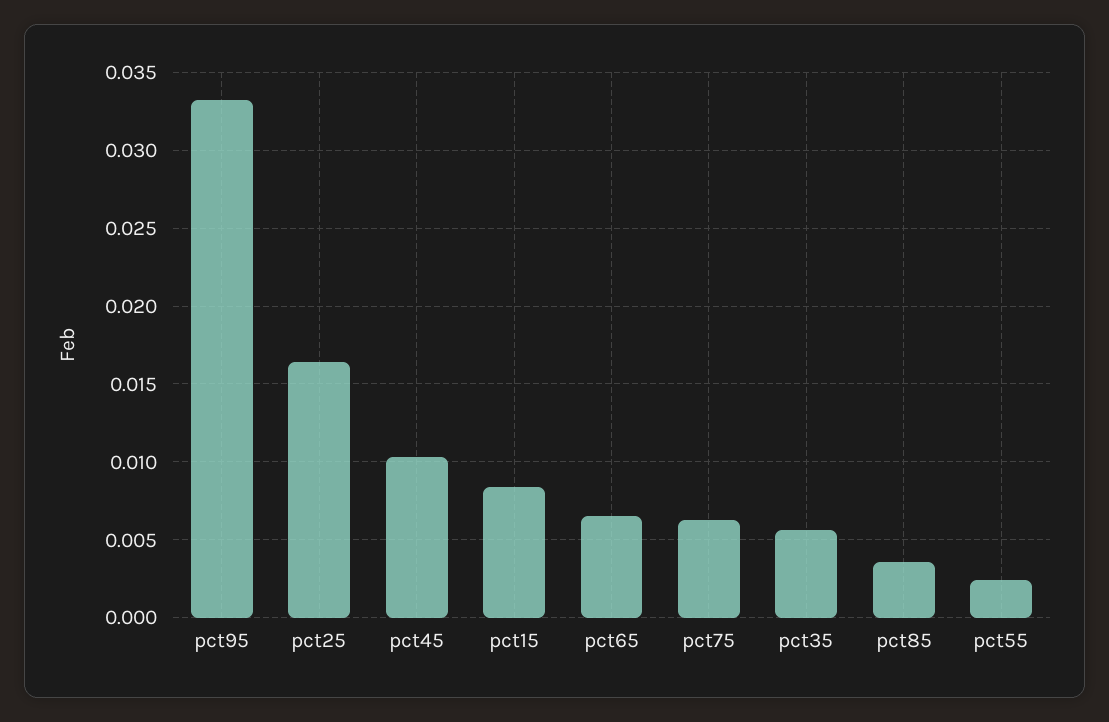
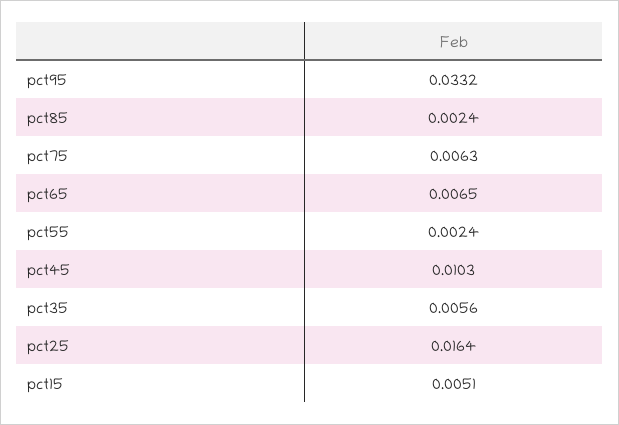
  {
    "pct95": 0.0332,
    "pct25": 0.0164,
    "pct45": 0.0103,
-   "pct15": 0.0085,
+   "pct15": 0.0051,
    "pct65": 0.0065,
    "pct75": 0.0063,
    "pct35": 0.0056,
-   "pct85": 0.0035,
+   "pct85": 0.0024,
    "pct55": 0.0024
  }

